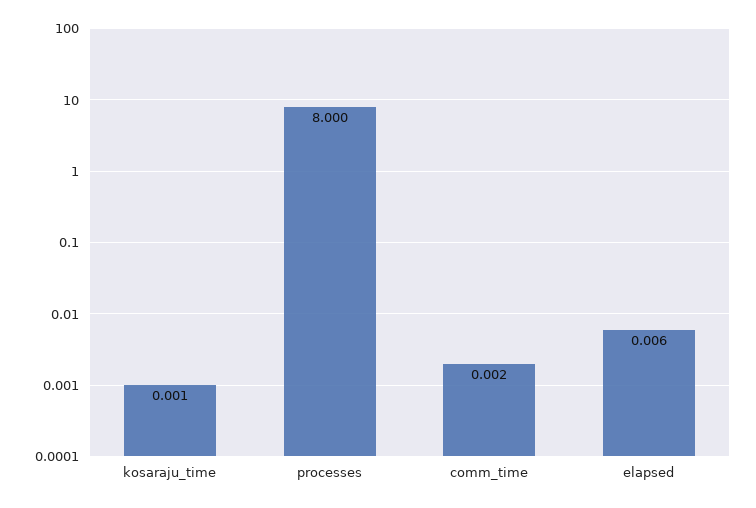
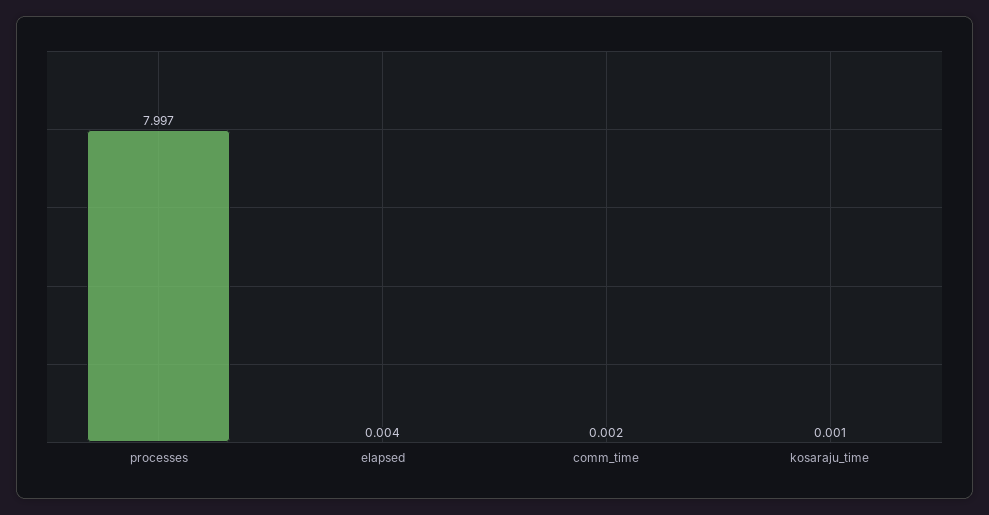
  {
    "kosaraju_time": 0.001,
-   "processes": 8,
+   "processes": 7.997,
    "comm_time": 0.002,
-   "elapsed": 0.006
+   "elapsed": 0.004
  }

